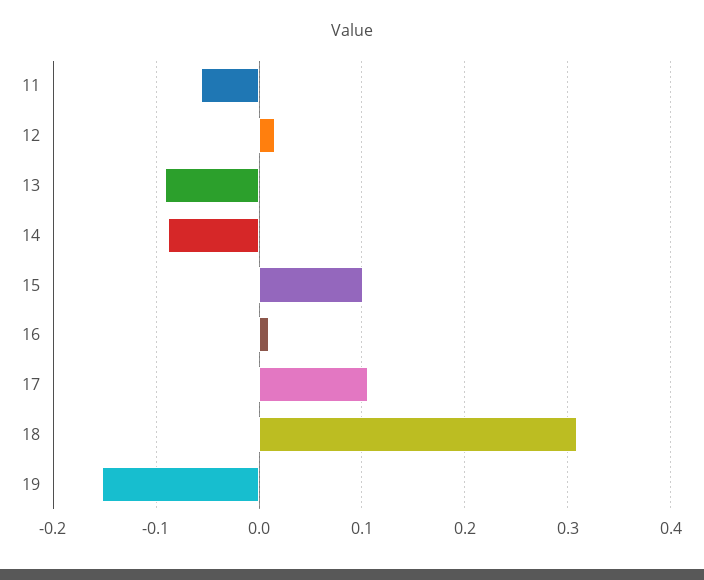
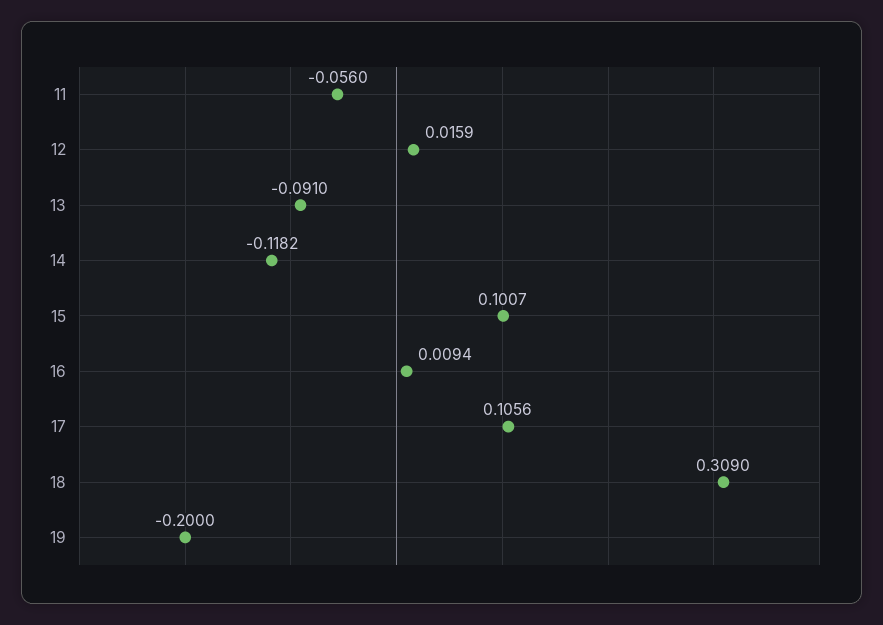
  {
    "11": -0.056,
    "12": 0.0159,
    "13": -0.091,
-   "14": -0.09,
+   "14": -0.1182,
    "15": 0.1007,
    "16": 0.0094,
    "17": 0.1056,
    "18": 0.309,
-   "19": -0.15
+   "19": -0.2
  }

